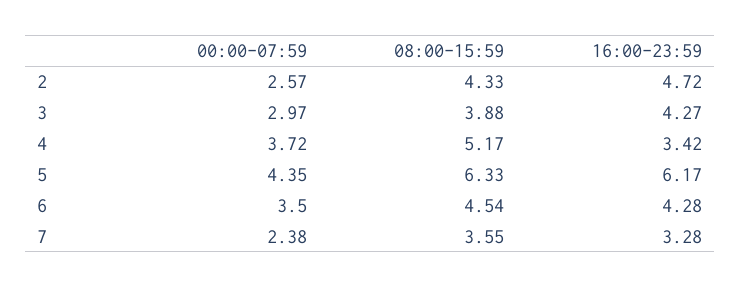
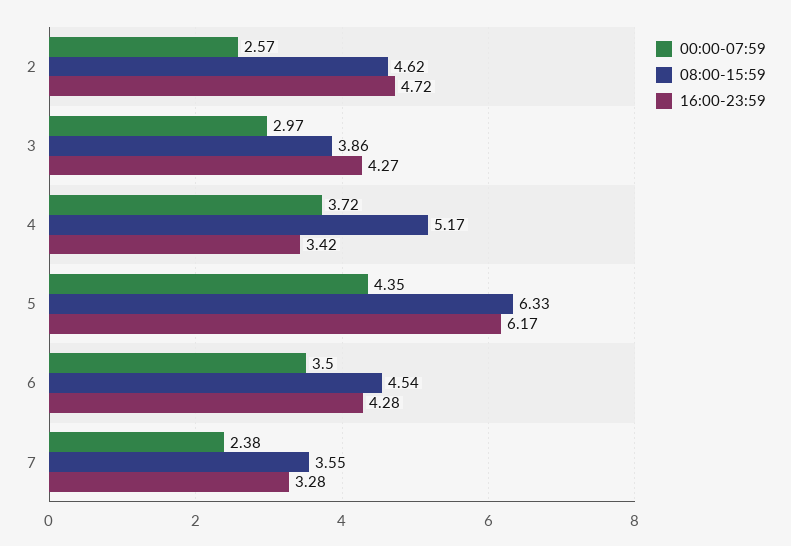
  {
    "00:00-07:59": {
      "2": 2.57,
      "3": 2.97,
      "4": 3.72,
      "5": 4.35,
      "6": 3.5,
      "7": 2.38
    },
    "08:00-15:59": {
-     "2": 4.33,
+     "2": 4.62,
-     "3": 3.88,
+     "3": 3.86,
      "4": 5.17,
      "5": 6.33,
      "6": 4.54,
      "7": 3.55
    },
    "16:00-23:59": {
      "2": 4.72,
      "3": 4.27,
      "4": 3.42,
      "5": 6.17,
      "6": 4.28,
      "7": 3.28
    }
  }

